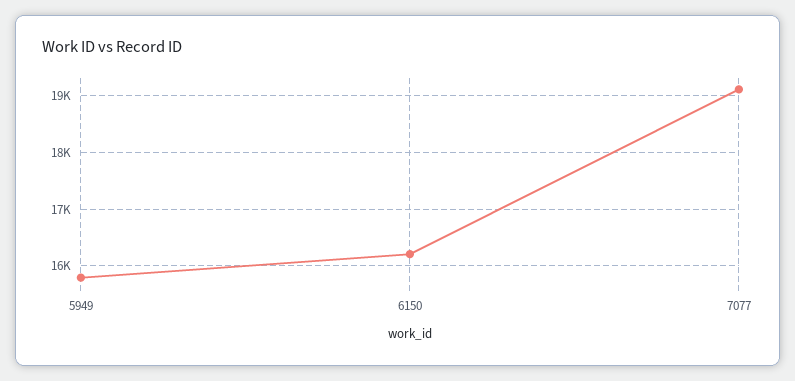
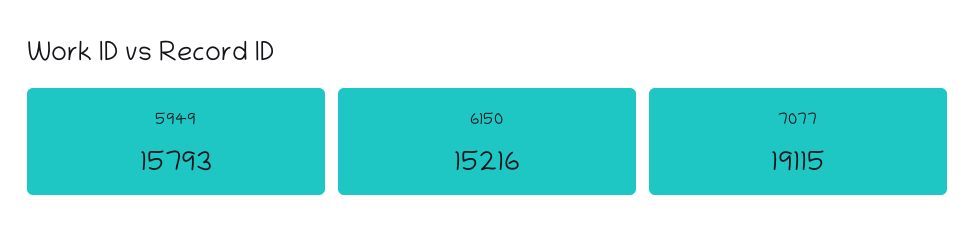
  {
    "5949": 15793,
-   "6150": 16200,
+   "6150": 15216,
    "7077": 19115
  }

